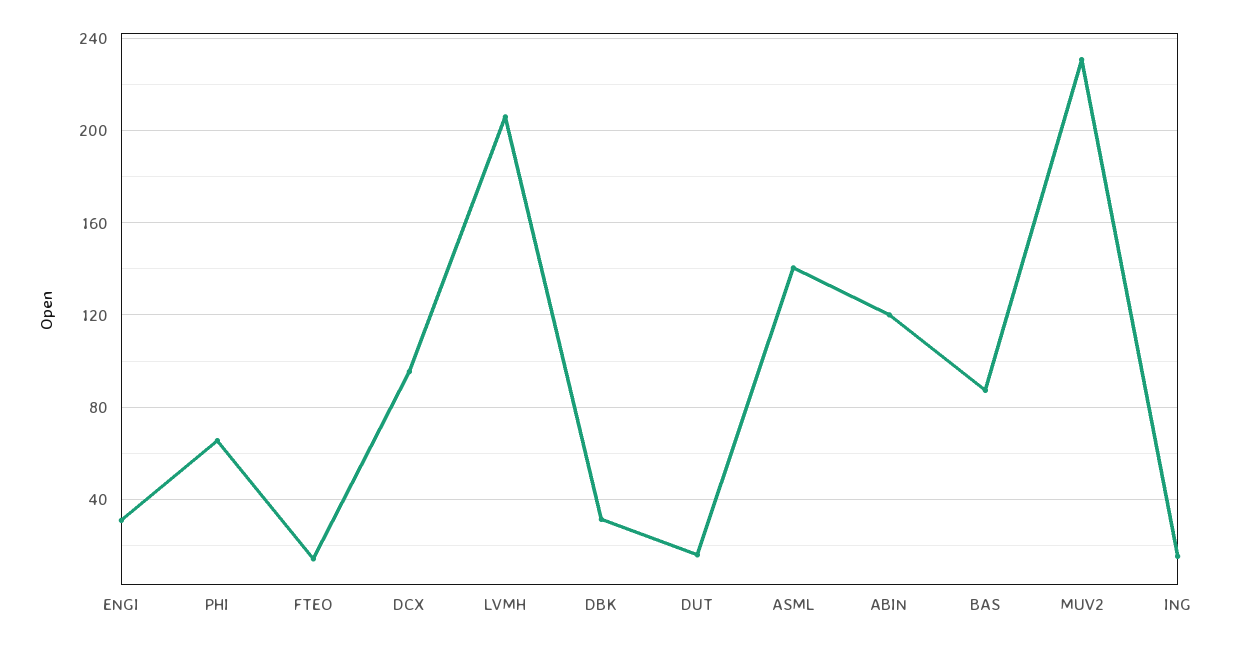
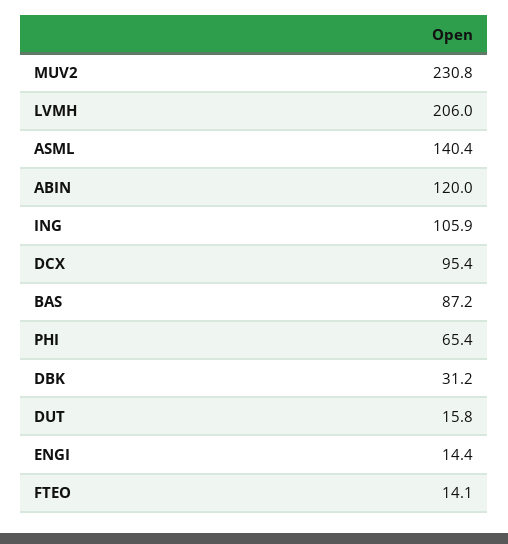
  {
-   "ENGI": 30,
+   "ENGI": 14.4,
    "PHI": 65.4,
    "FTEO": 14.1,
    "DCX": 95.4,
    "LVMH": 206,
    "DBK": 31.2,
    "DUT": 15.8,
    "ASML": 140.4,
    "ABIN": 120,
    "BAS": 87.2,
    "MUV2": 230.8,
-   "ING": 15
+   "ING": 105.9
  }

